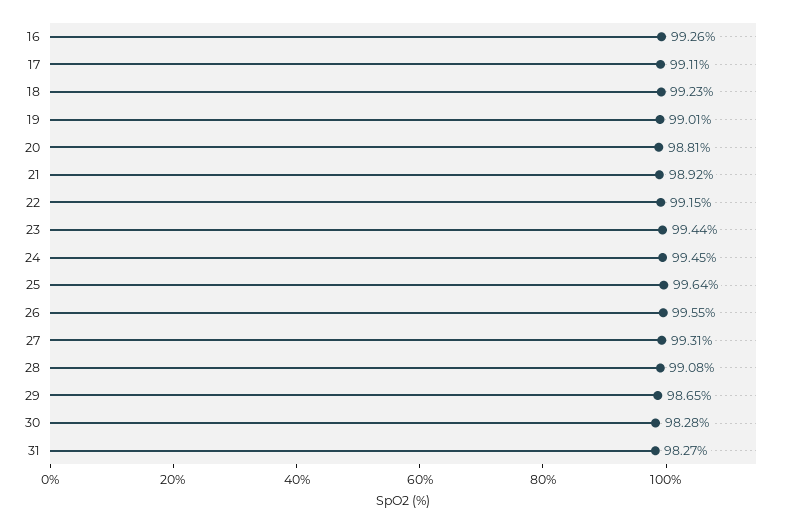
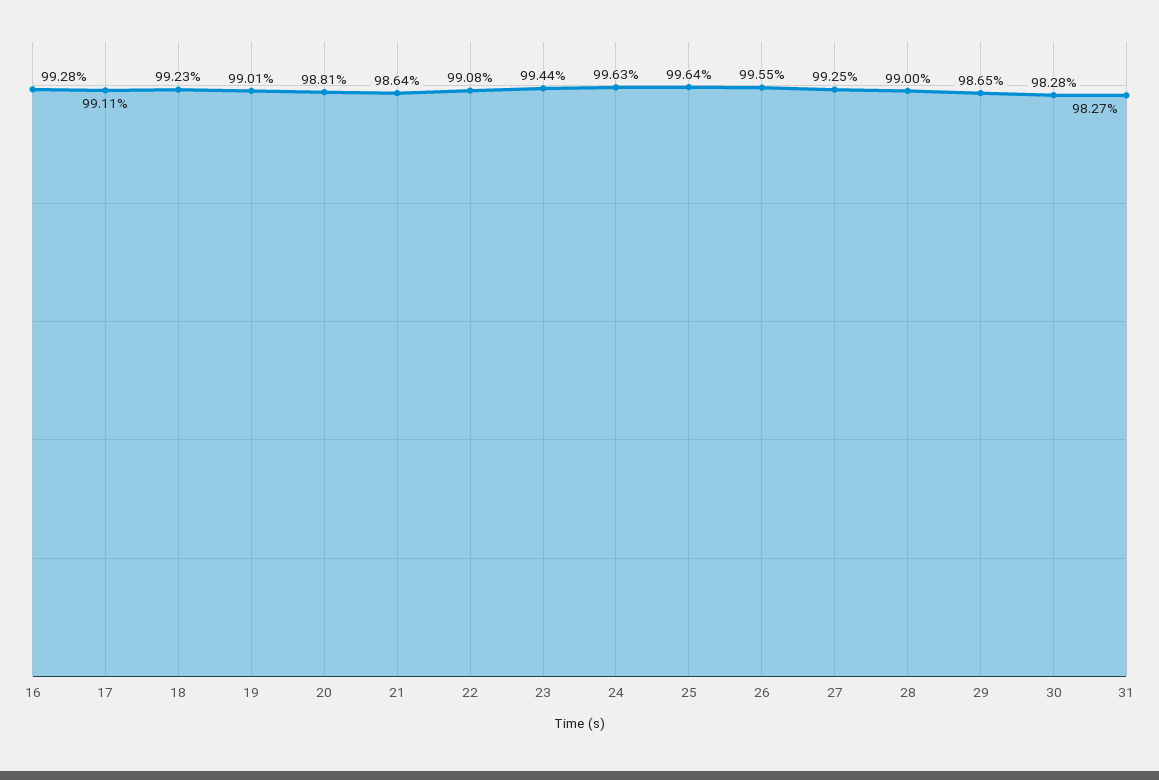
  {
-   "16": 99.26,
+   "16": 99.28,
    "17": 99.11,
    "18": 99.23,
    "19": 99.01,
    "20": 98.81,
-   "21": 98.92,
+   "21": 98.64,
-   "22": 99.15,
+   "22": 99.08,
    "23": 99.44,
-   "24": 99.45,
+   "24": 99.63,
    "25": 99.64,
    "26": 99.55,
-   "27": 99.31,
+   "27": 99.25,
-   "28": 99.08,
+   "28": 99,
    "29": 98.65,
    "30": 98.28,
    "31": 98.27
  }

